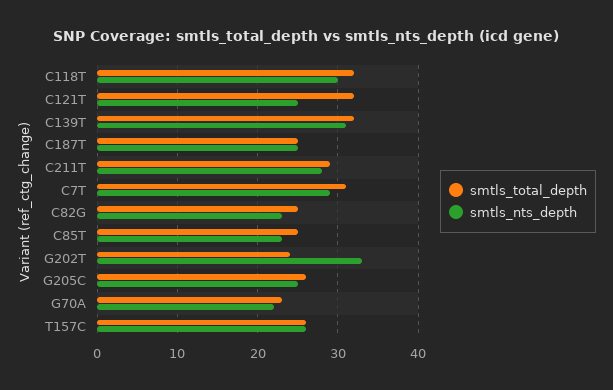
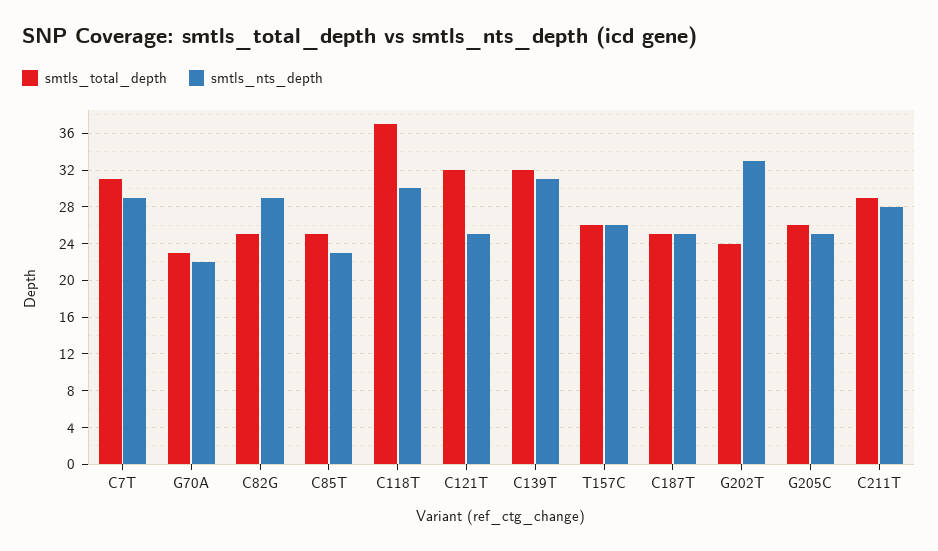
  {
    "smtls_total_depth": {
-     "C118T": 32,
+     "C118T": 37,
      "C121T": 32,
      "C139T": 32,
      "C187T": 25,
      "C211T": 29,
      "C7T": 31,
      "C82G": 25,
      "C85T": 25,
      "G202T": 24,
      "G205C": 26,
      "G70A": 23,
      "T157C": 26
    },
    "smtls_nts_depth": {
      "C118T": 30,
      "C121T": 25,
      "C139T": 31,
      "C187T": 25,
      "C211T": 28,
      "C7T": 29,
-     "C82G": 23,
+     "C82G": 29,
      "C85T": 23,
      "G202T": 33,
      "G205C": 25,
      "G70A": 22,
      "T157C": 26
    }
  }

